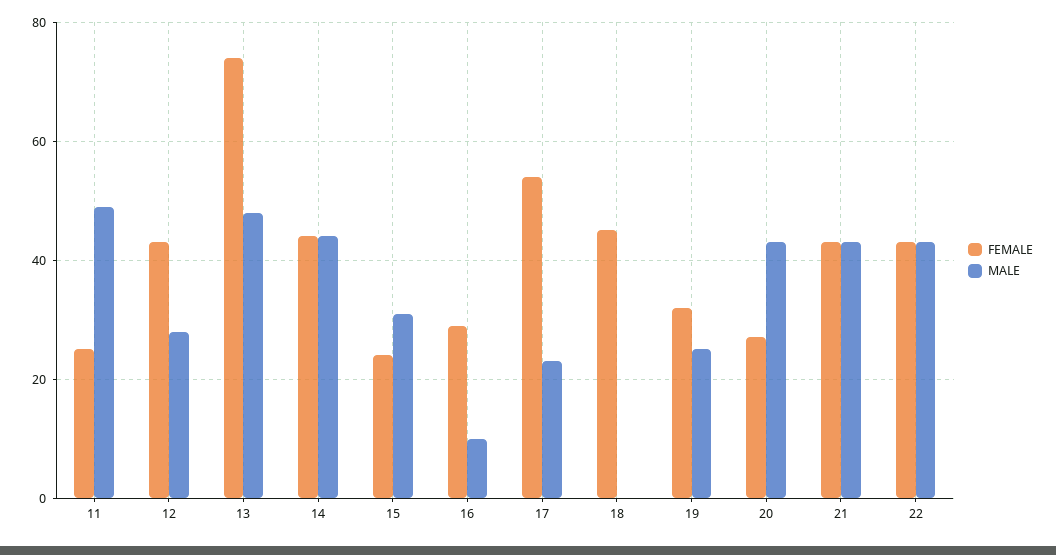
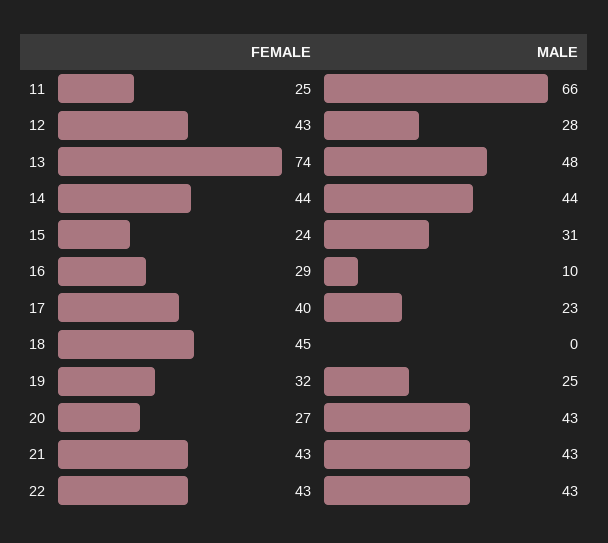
  {
    "FEMALE": {
      "11": 25,
      "12": 43,
      "13": 74,
      "14": 44,
      "15": 24,
      "16": 29,
-     "17": 55,
+     "17": 40,
      "18": 45,
      "19": 32,
      "20": 27,
      "21": 43,
      "22": 43
    },
    "MALE": {
-     "11": 50,
+     "11": 66,
      "12": 28,
      "13": 48,
      "14": 44,
      "15": 31,
      "16": 10,
      "17": 23,
      "18": 0,
      "19": 25,
      "20": 43,
      "21": 43,
      "22": 43
    }
  }

